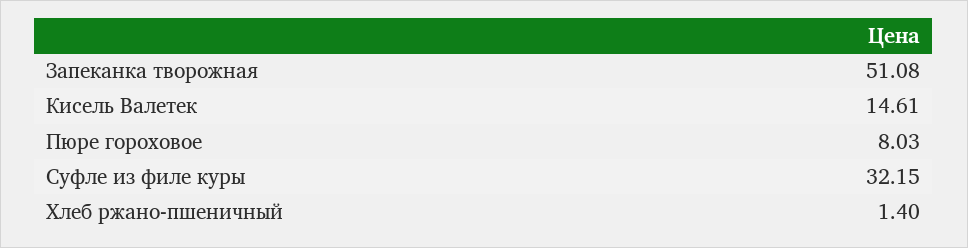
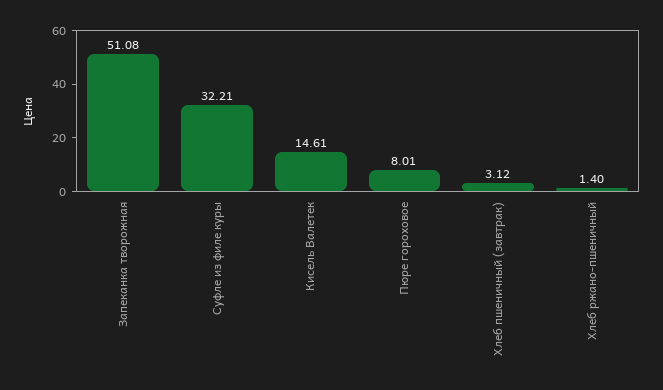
  {
    "Запеканка творожная": 51.08,
    "Кисель Валетек": 14.61,
-   "Пюре гороховое": 8.03,
+   "Пюре гороховое": 8.01,
-   "Суфле из филе куры": 32.15,
+   "Суфле из филе куры": 32.21,
-   "Хлеб ржано-пшеничный": 1.4
+   "Хлеб ржано-пшеничный": 1.4,
+   "Хлеб пшеничный (завтрак)": 3.12
  }

